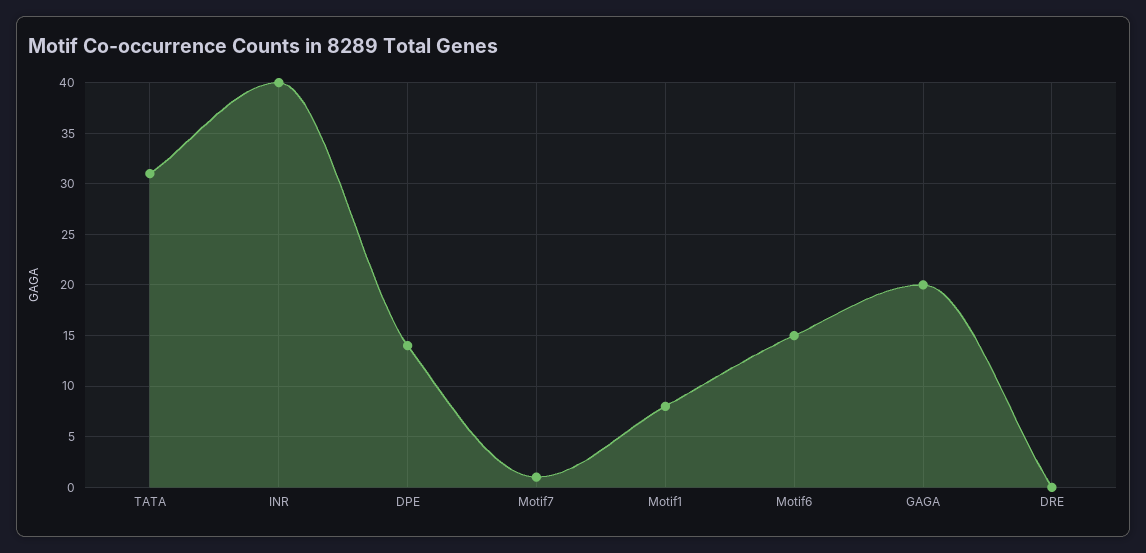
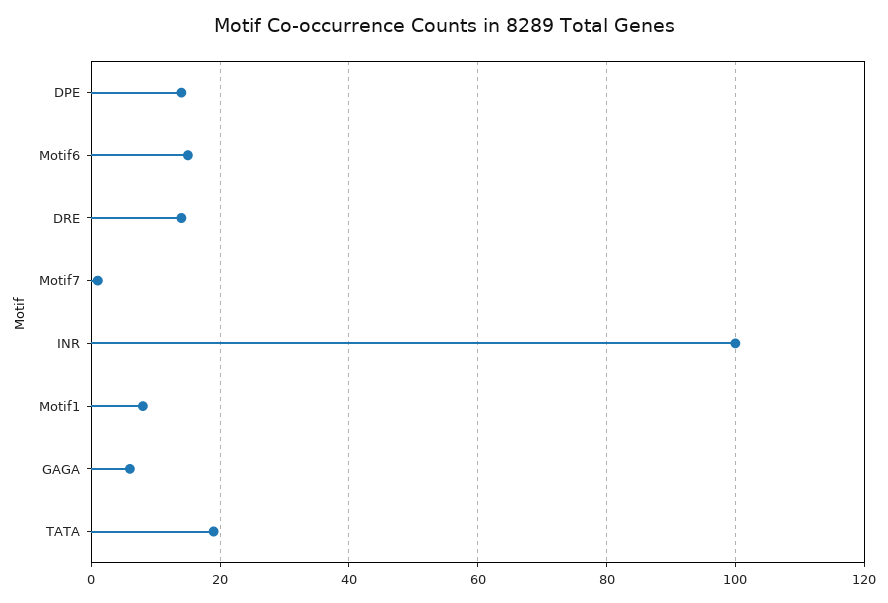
  {
-   "TATA": 31,
+   "TATA": 20,
-   "INR": 40,
+   "INR": 100,
    "DPE": 14,
    "Motif7": 1,
    "Motif1": 8,
    "Motif6": 15,
-   "GAGA": 20,
+   "GAGA": 5,
-   "DRE": 0
+   "DRE": 15
  }

